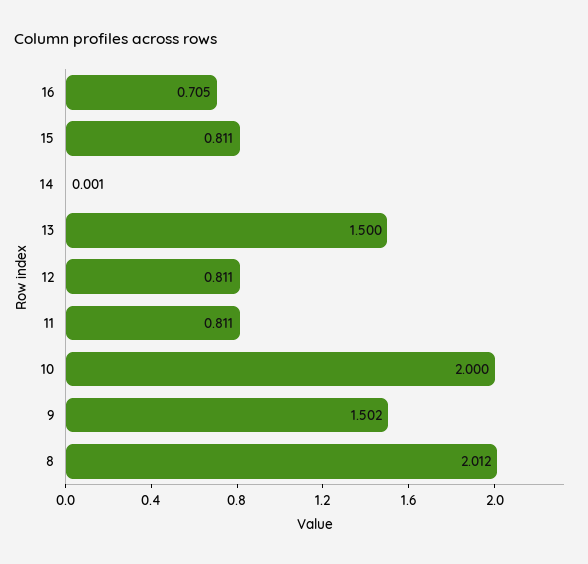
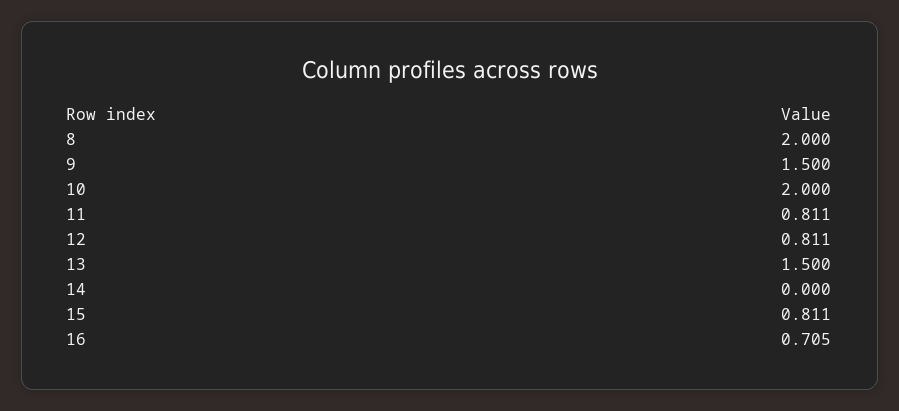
  {
    "16": 0.705,
    "15": 0.811,
-   "14": 0.001,
+   "14": 0,
    "13": 1.5,
    "12": 0.811,
    "11": 0.811,
    "10": 2,
-   "9": 1.502,
+   "9": 1.5,
-   "8": 2.012
+   "8": 2
  }

